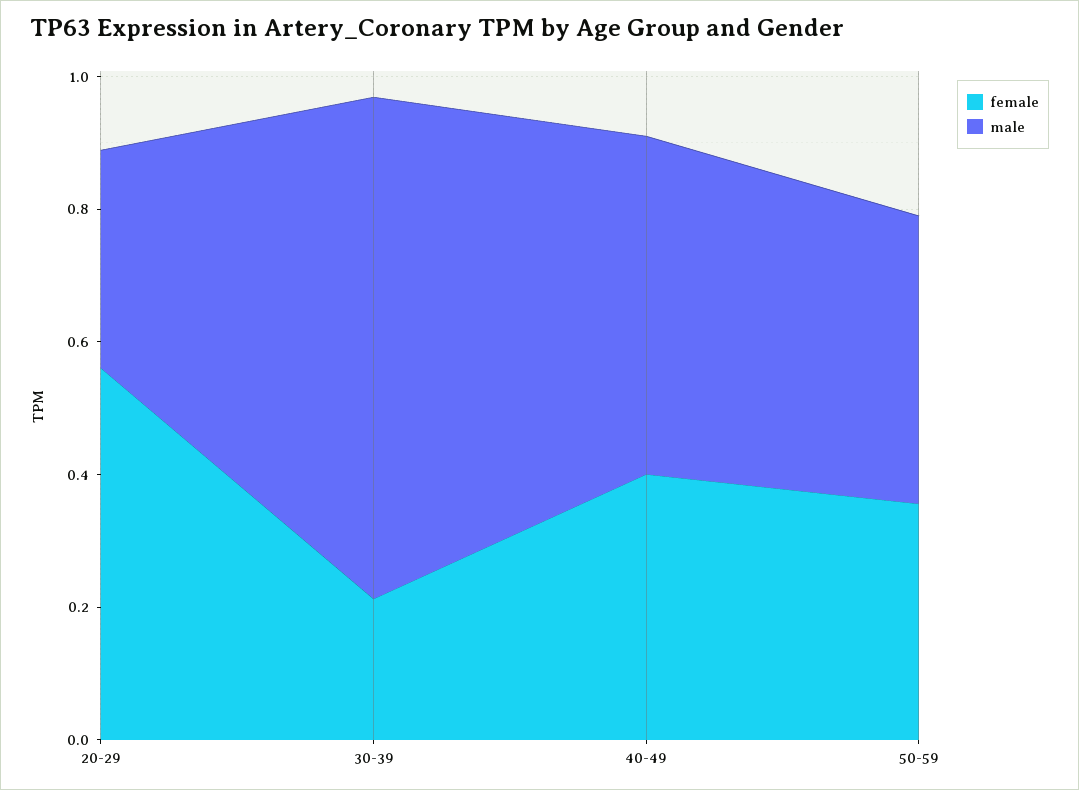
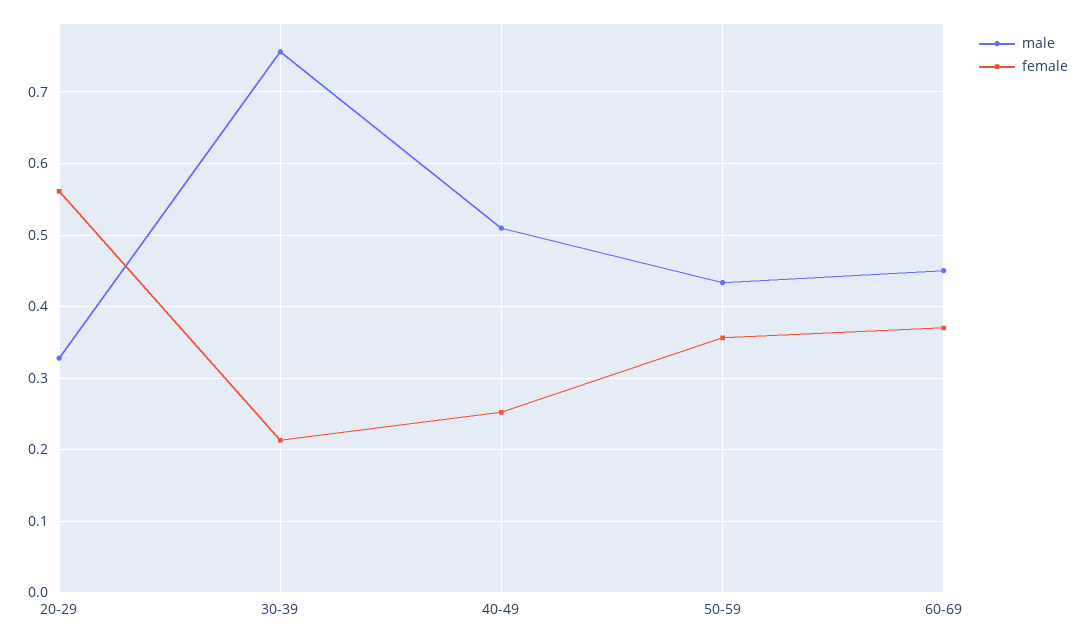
  {
    "female": {
      "20-29": 0.56,
      "30-39": 0.21,
-     "40-49": 0.4,
+     "40-49": 0.25,
-     "50-59": 0.36
+     "50-59": 0.36,
+     "60-69": 0.37
    },
    "male": {
      "20-29": 0.33,
      "30-39": 0.76,
      "40-49": 0.51,
-     "50-59": 0.43
+     "50-59": 0.43,
+     "60-69": 0.45
    }
  }

